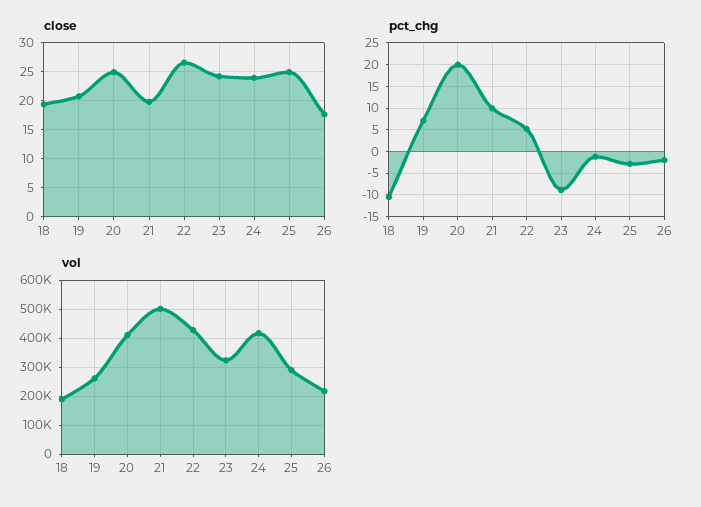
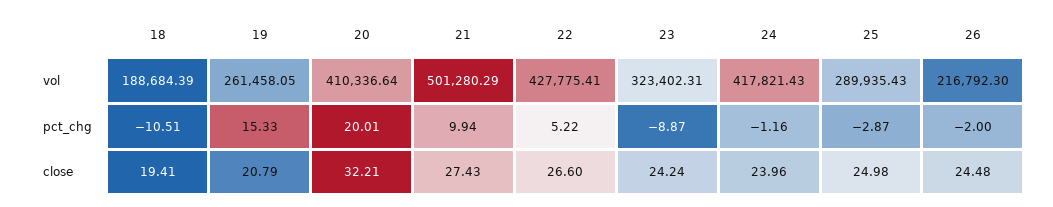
  {
    "close": {
      "18": 19.41,
      "19": 20.79,
-     "20": 25,
+     "20": 32.21,
-     "21": 20,
+     "21": 27.43,
      "22": 26.6,
      "23": 24.24,
      "24": 23.96,
      "25": 24.98,
-     "26": 17.5
+     "26": 24.48
    },
    "pct_chg": {
      "18": -10.51,
-     "19": 7.5,
+     "19": 15.33,
      "20": 20.01,
      "21": 9.94,
      "22": 5.22,
      "23": -8.87,
      "24": -1.16,
      "25": -2.87,
      "26": -2
    },
    "vol": {
      "18": 188684.39,
      "19": 261458.05,
      "20": 410336.64,
      "21": 501280.29,
      "22": 427775.41,
      "23": 323402.31,
      "24": 417821.43,
      "25": 289935.43,
      "26": 216792.3
    }
  }

